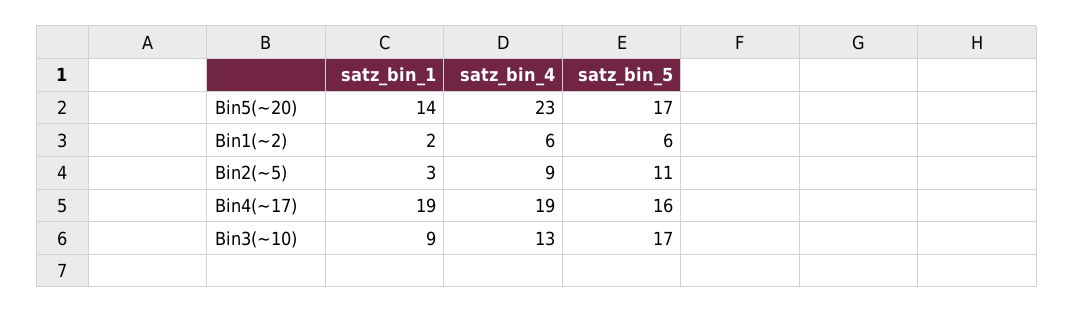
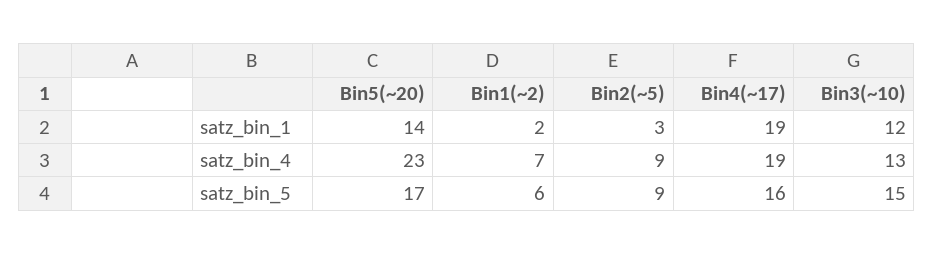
  {
    "satz_bin_1": {
      "Bin5(~20)": 14,
      "Bin1(~2)": 2,
      "Bin2(~5)": 3,
      "Bin4(~17)": 19,
-     "Bin3(~10)": 9
+     "Bin3(~10)": 12
    },
    "satz_bin_4": {
      "Bin5(~20)": 23,
-     "Bin1(~2)": 6,
+     "Bin1(~2)": 7,
      "Bin2(~5)": 9,
      "Bin4(~17)": 19,
      "Bin3(~10)": 13
    },
    "satz_bin_5": {
      "Bin5(~20)": 17,
      "Bin1(~2)": 6,
-     "Bin2(~5)": 11,
+     "Bin2(~5)": 9,
      "Bin4(~17)": 16,
-     "Bin3(~10)": 17
+     "Bin3(~10)": 15
    }
  }

